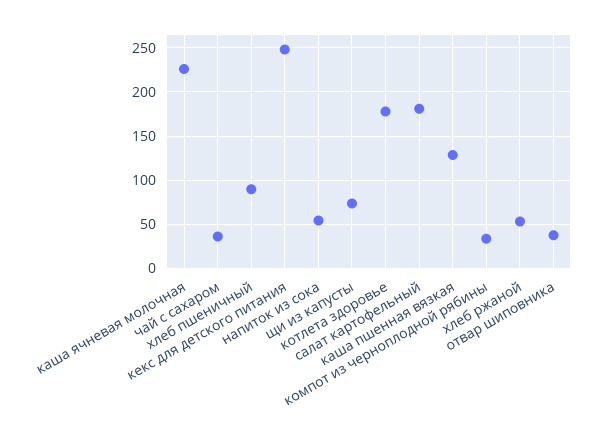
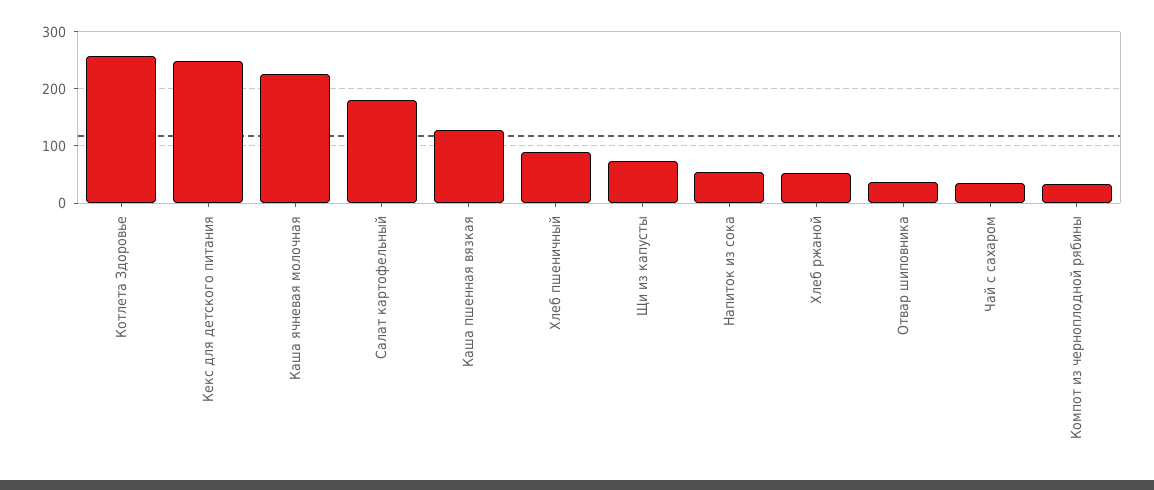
  {
    "каша ячневая молочная": 230,
    "чай с сахаром": 40,
    "хлеб пшеничный": 90,
    "кекс для детского питания": 250,
    "напиток из сока": 50,
    "щи из капусты": 70,
-   "котлета здоровье": 180,
+   "котлета здоровье": 260,
    "салат картофельный": 180,
    "каша пшенная вязкая": 130,
    "компот из черноплодной рябины": 30,
    "хлеб ржаной": 50,
    "отвар шиповника": 40
  }

